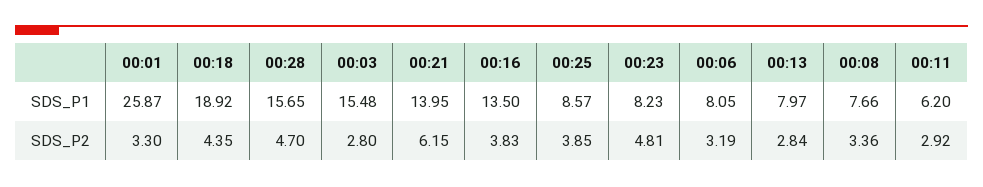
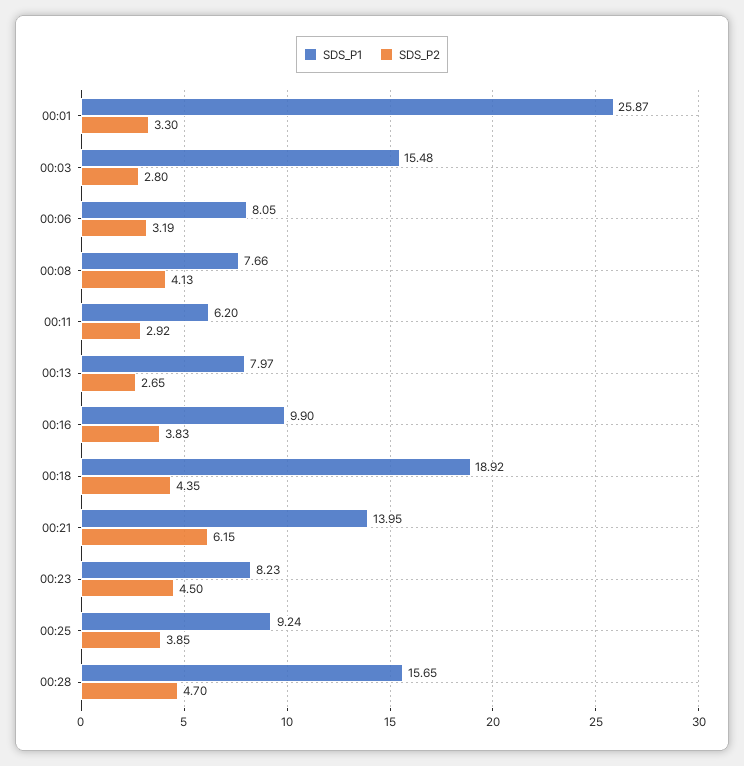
  {
    "SDS_P1": {
      "00:01": 25.87,
      "00:18": 18.92,
      "00:28": 15.65,
      "00:03": 15.48,
      "00:21": 13.95,
-     "00:16": 13.5,
+     "00:16": 9.9,
-     "00:25": 8.57,
+     "00:25": 9.24,
      "00:23": 8.23,
      "00:06": 8.05,
      "00:13": 7.97,
      "00:08": 7.66,
      "00:11": 6.2
    },
    "SDS_P2": {
      "00:01": 3.3,
      "00:18": 4.35,
      "00:28": 4.7,
      "00:03": 2.8,
      "00:21": 6.15,
      "00:16": 3.83,
      "00:25": 3.85,
-     "00:23": 4.81,
+     "00:23": 4.5,
      "00:06": 3.19,
-     "00:13": 2.84,
+     "00:13": 2.65,
-     "00:08": 3.36,
+     "00:08": 4.13,
      "00:11": 2.92
    }
  }

